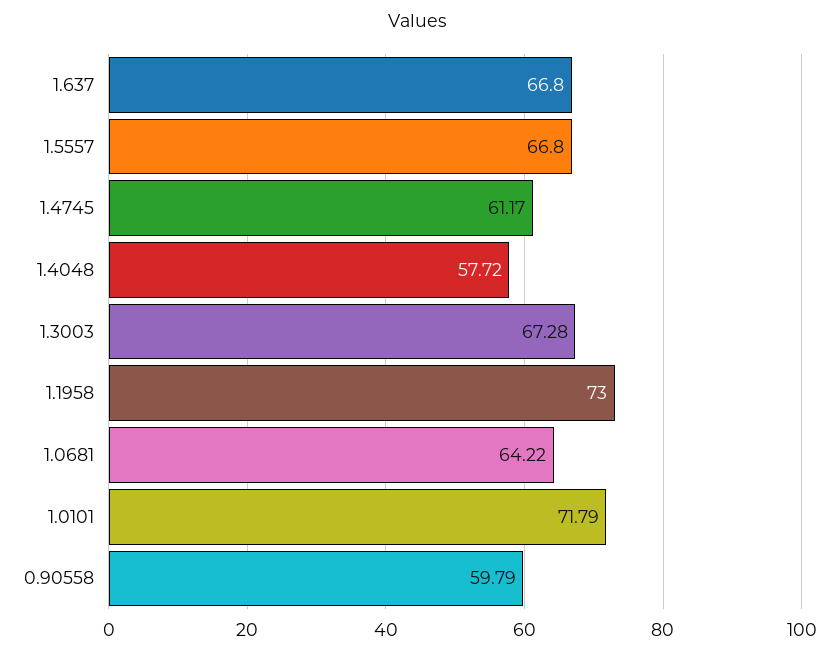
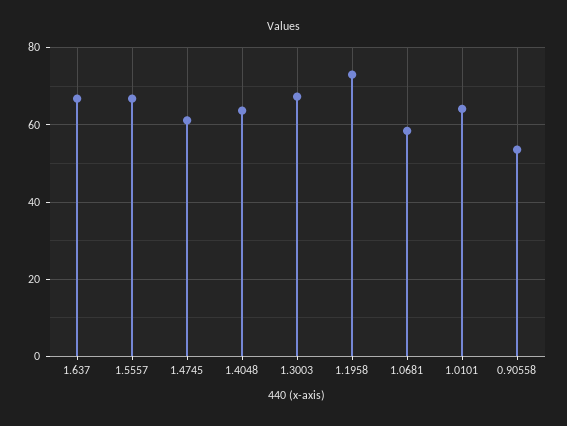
  {
    "1.637": 66.8,
    "1.5557": 66.8,
    "1.4745": 61.17,
-   "1.4048": 57.72,
+   "1.4048": 64,
    "1.3003": 67.28,
    "1.1958": 73,
-   "1.0681": 64.22,
+   "1.0681": 58,
-   "1.0101": 71.79,
+   "1.0101": 64,
-   "0.90558": 59.79
+   "0.90558": 54
  }

